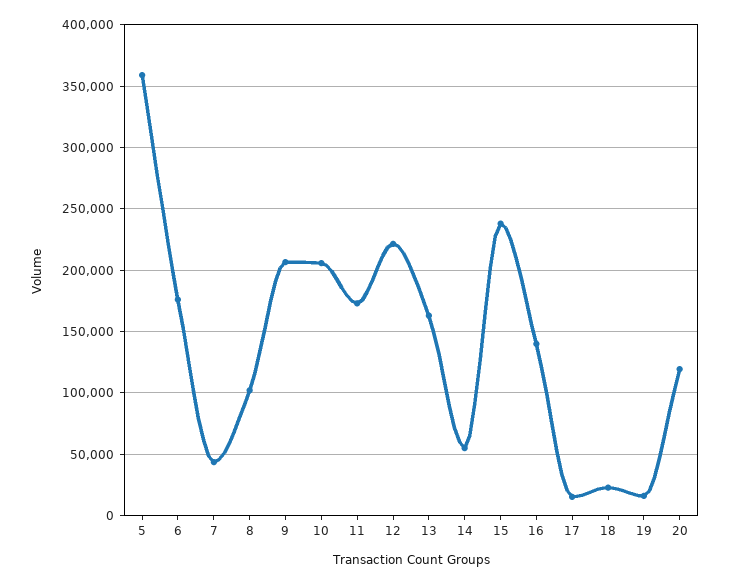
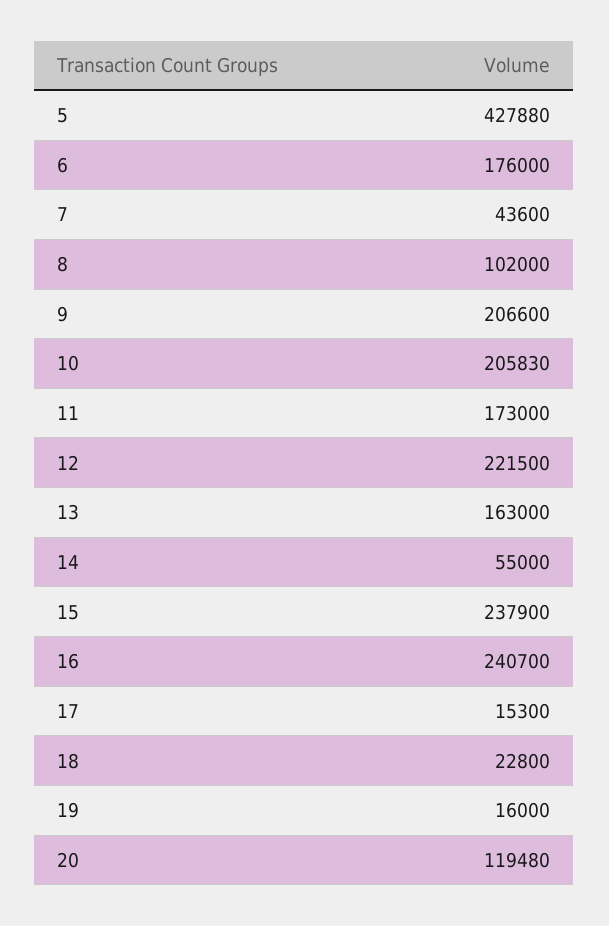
  {
-   "5": 360000,
+   "5": 427880,
    "6": 176000,
    "7": 43600,
    "8": 102000,
    "9": 206600,
    "10": 205830,
    "11": 173000,
    "12": 221500,
    "13": 163000,
    "14": 55000,
    "15": 237900,
-   "16": 140000,
+   "16": 240700,
    "17": 15300,
    "18": 22800,
    "19": 16000,
    "20": 119480
  }

